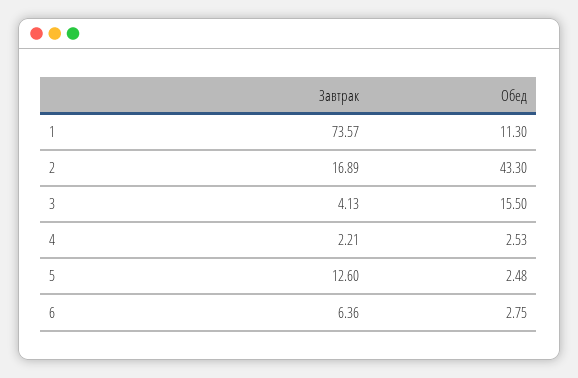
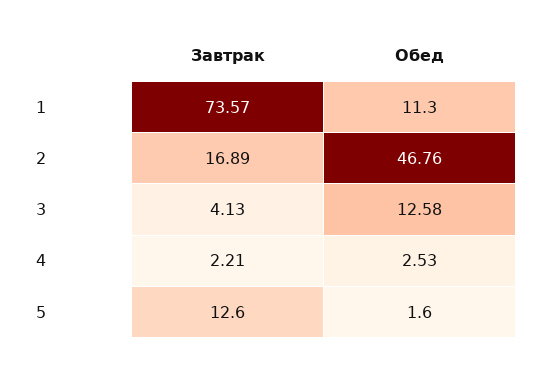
  {
    "Завтрак": {
      "1": 73.57,
      "2": 16.89,
      "3": 4.13,
      "4": 2.21,
-     "5": 12.6,
+     "5": 12.6
-     "6": 6.36
    },
    "Обед": {
      "1": 11.3,
-     "2": 43.3,
+     "2": 46.76,
-     "3": 15.5,
+     "3": 12.58,
      "4": 2.53,
-     "5": 2.48,
+     "5": 1.6
-     "6": 2.75
    }
  }

